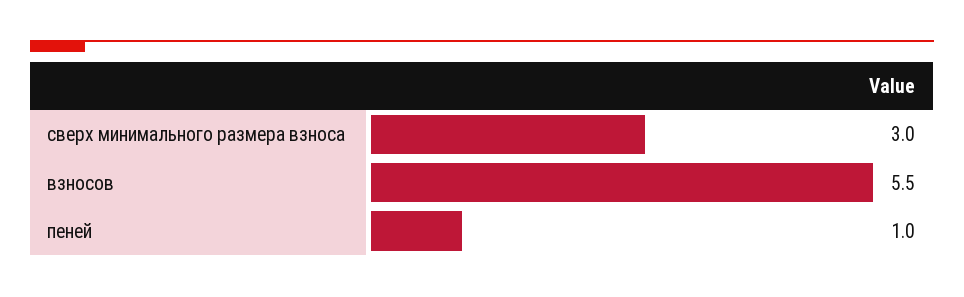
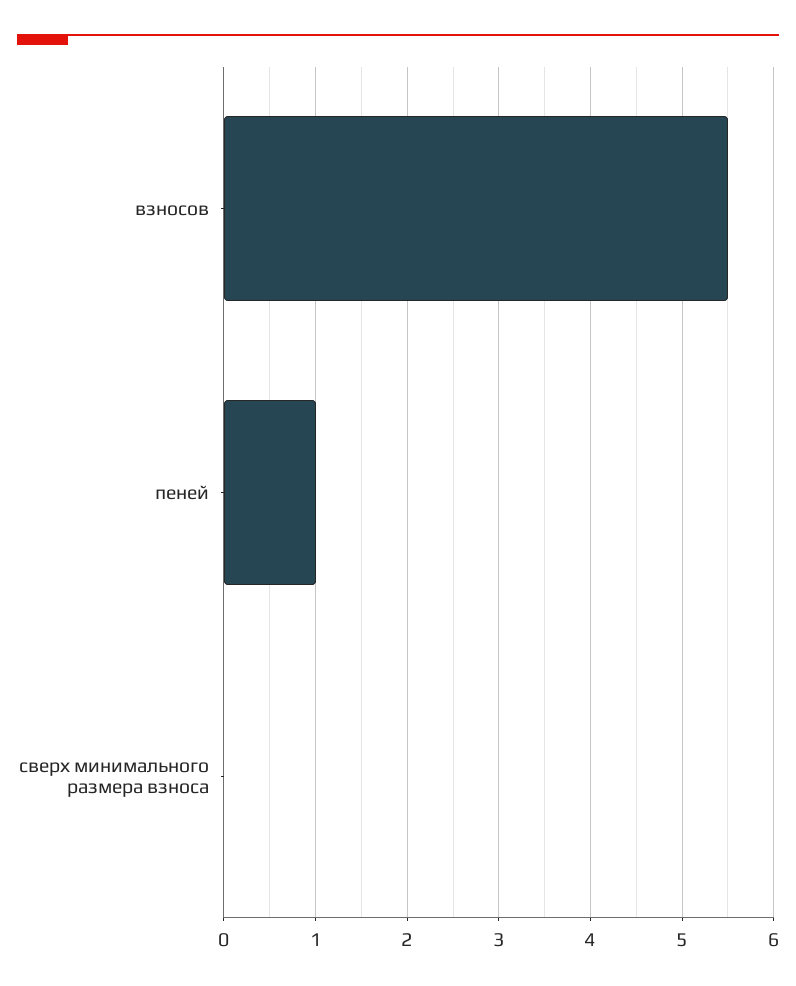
  {
-   "сверх минимального размера взноса": 3,
+   "сверх минимального размера взноса": 0,
    "взносов": 5.5,
    "пеней": 1
  }

